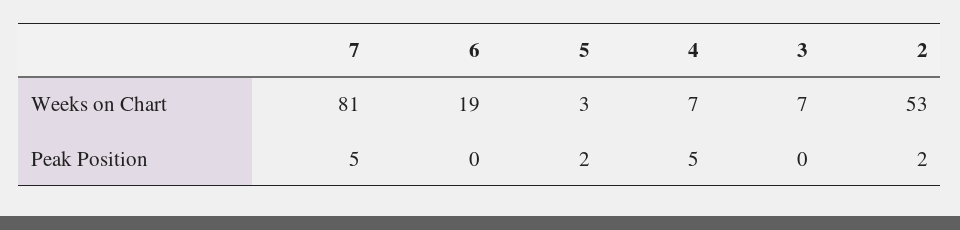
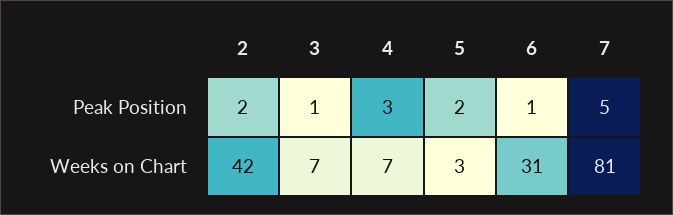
  {
    "7": {
      "Weeks on Chart": 81,
      "Peak Position": 5
    },
    "6": {
-     "Weeks on Chart": 19,
+     "Weeks on Chart": 31,
-     "Peak Position": 0
+     "Peak Position": 1
    },
    "5": {
      "Weeks on Chart": 3,
      "Peak Position": 2
    },
    "4": {
      "Weeks on Chart": 7,
-     "Peak Position": 5
+     "Peak Position": 3
    },
    "3": {
      "Weeks on Chart": 7,
-     "Peak Position": 0
+     "Peak Position": 1
    },
    "2": {
-     "Weeks on Chart": 53,
+     "Weeks on Chart": 42,
      "Peak Position": 2
    }
  }

